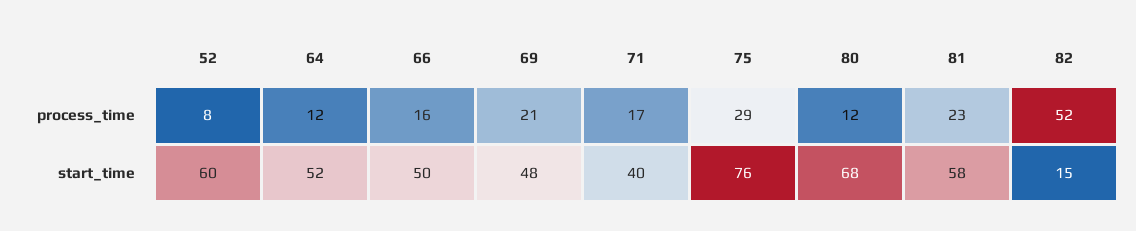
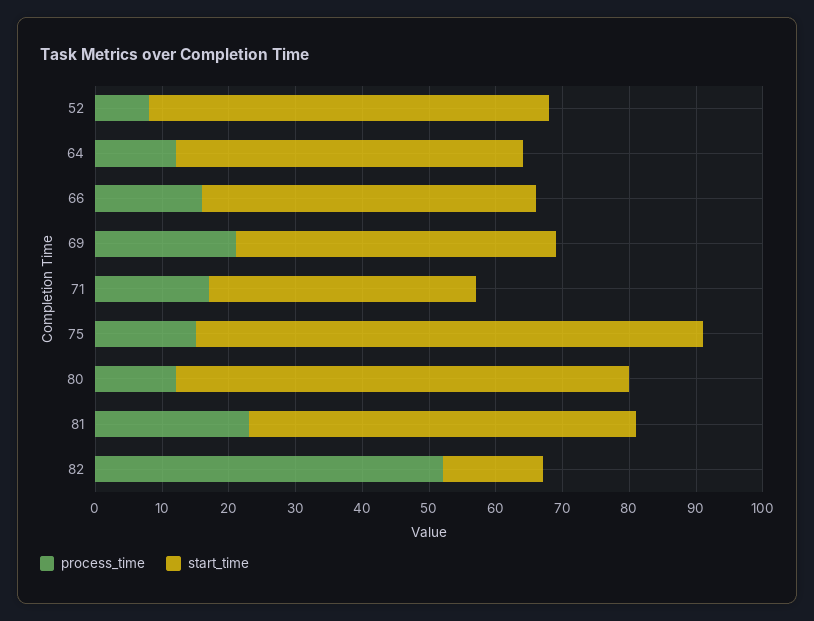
  {
    "process_time": {
      "52": 8,
      "64": 12,
      "66": 16,
      "69": 21,
      "71": 17,
-     "75": 29,
+     "75": 15,
      "80": 12,
      "81": 23,
      "82": 52
    },
    "start_time": {
      "52": 60,
      "64": 52,
      "66": 50,
      "69": 48,
      "71": 40,
      "75": 76,
      "80": 68,
      "81": 58,
      "82": 15
    }
  }

